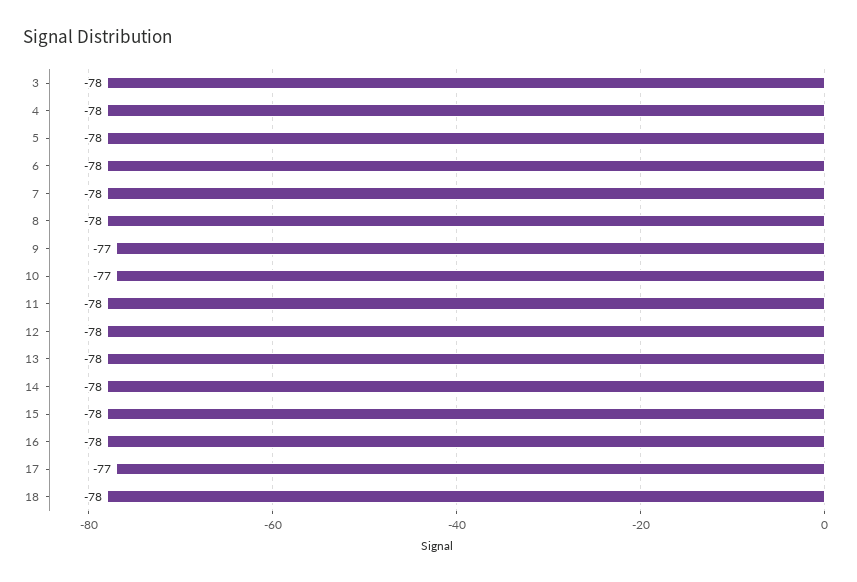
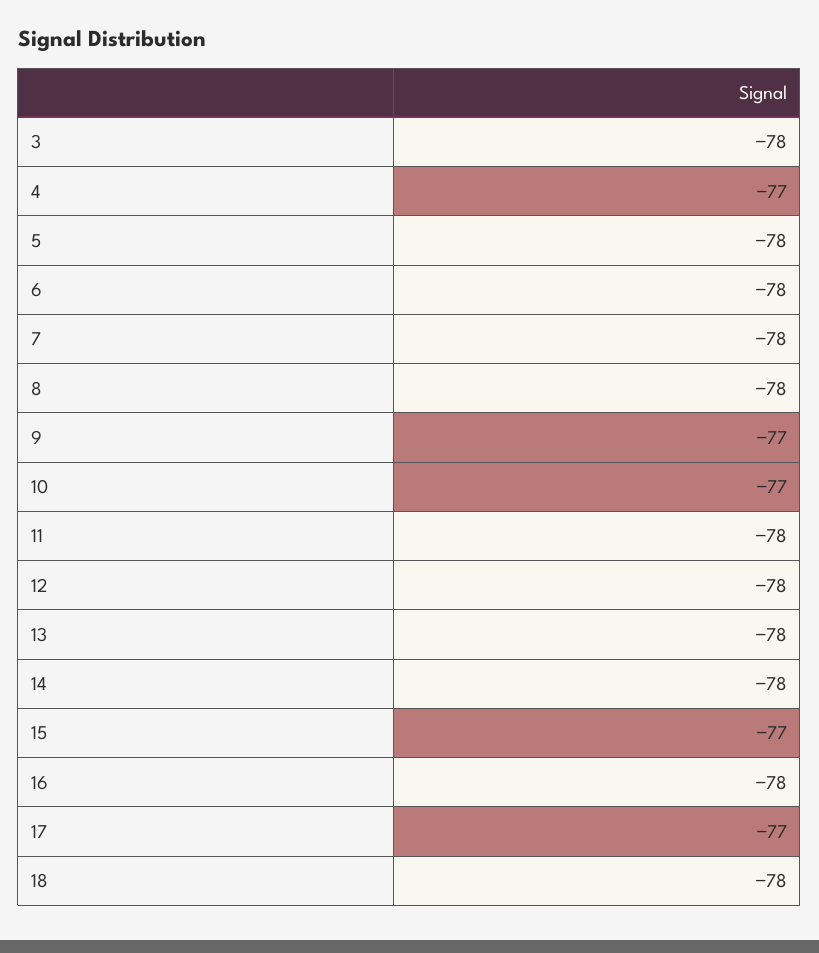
  {
    "3": -78,
-   "4": -78,
+   "4": -77,
    "5": -78,
    "6": -78,
    "7": -78,
    "8": -78,
    "9": -77,
    "10": -77,
    "11": -78,
    "12": -78,
    "13": -78,
    "14": -78,
-   "15": -78,
+   "15": -77,
    "16": -78,
    "17": -77,
    "18": -78
  }

